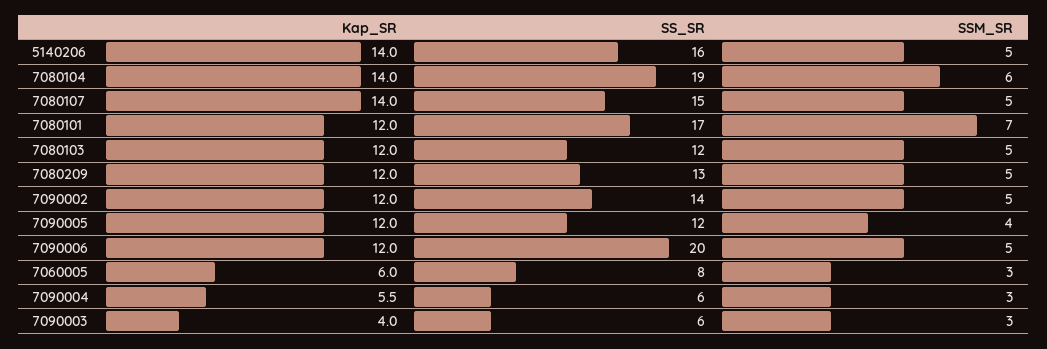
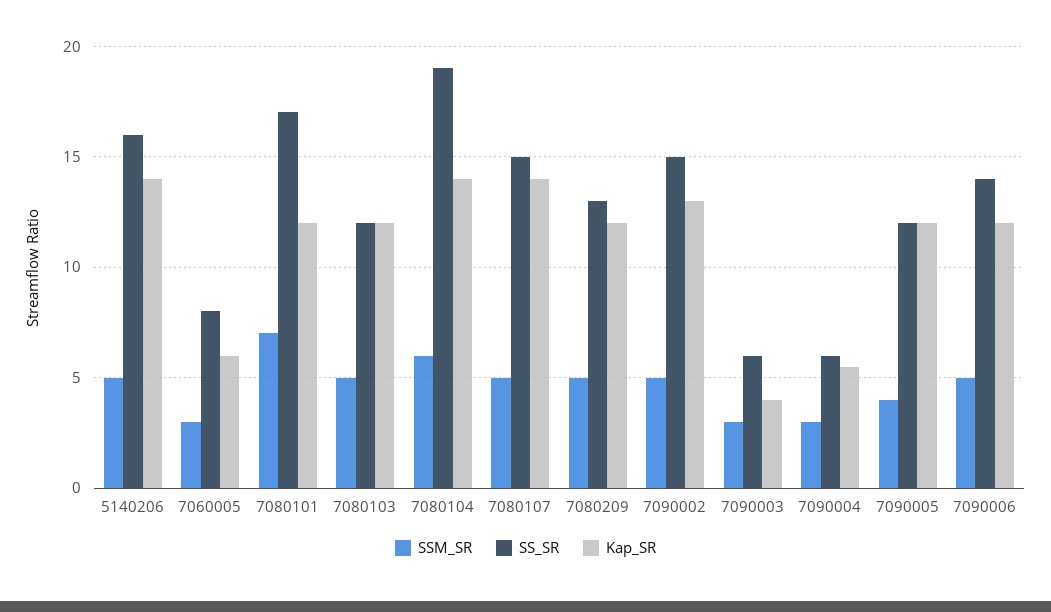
  {
    "Kap_SR": {
      "5140206": 14,
      "7080104": 14,
      "7080107": 14,
      "7080101": 12,
      "7080103": 12,
      "7080209": 12,
-     "7090002": 12,
+     "7090002": 13,
      "7090005": 12,
      "7090006": 12,
      "7060005": 6,
      "7090004": 5.5,
      "7090003": 4
    },
    "SS_SR": {
      "5140206": 16,
      "7080104": 19,
      "7080107": 15,
      "7080101": 17,
      "7080103": 12,
      "7080209": 13,
-     "7090002": 14,
+     "7090002": 15,
      "7090005": 12,
-     "7090006": 20,
+     "7090006": 14,
      "7060005": 8,
      "7090004": 6,
      "7090003": 6
    },
    "SSM_SR": {
      "5140206": 5,
      "7080104": 6,
      "7080107": 5,
      "7080101": 7,
      "7080103": 5,
      "7080209": 5,
      "7090002": 5,
      "7090005": 4,
      "7090006": 5,
      "7060005": 3,
      "7090004": 3,
      "7090003": 3
    }
  }

